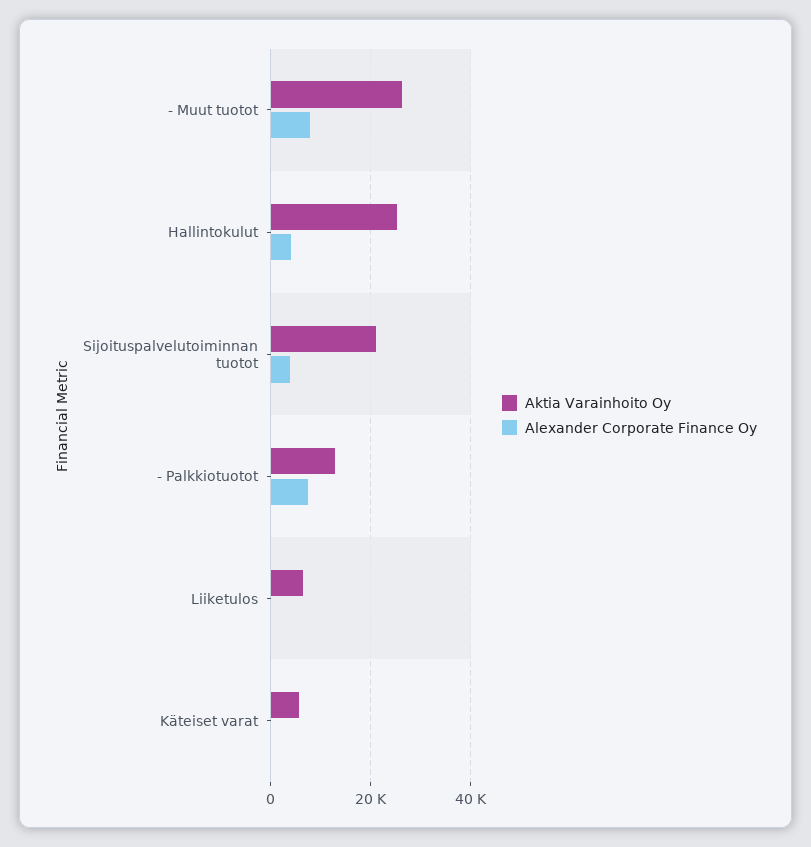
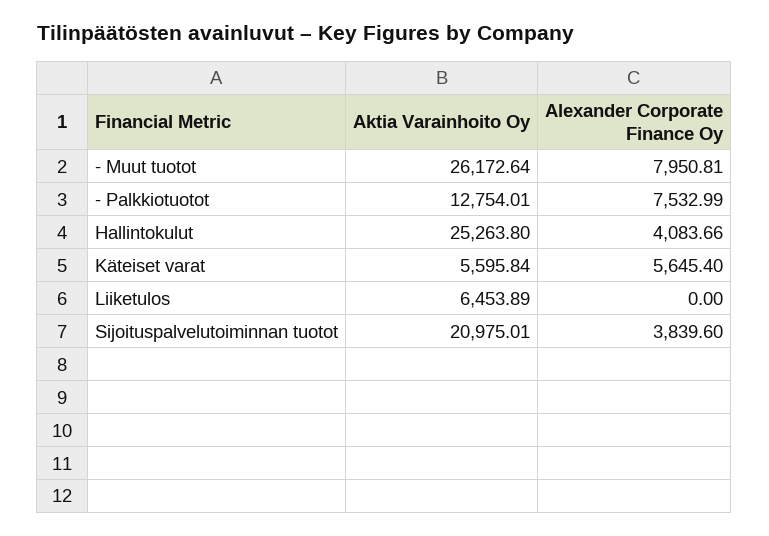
  {
    "Aktia Varainhoito Oy": {
      "- Muut tuotot": 26172.64,
      "Hallintokulut": 25263.8,
      "Sijoituspalvelutoiminnan tuotot": 20975.01,
      "- Palkkiotuotot": 12754.01,
      "Liiketulos": 6453.89,
      "Käteiset varat": 5595.84
    },
    "Alexander Corporate Finance Oy": {
      "- Muut tuotot": 7950.81,
      "Hallintokulut": 4083.66,
      "Sijoituspalvelutoiminnan tuotot": 3839.6,
      "- Palkkiotuotot": 7532.99,
      "Liiketulos": 0,
-     "Käteiset varat": 0
+     "Käteiset varat": 5645.4
    }
  }

